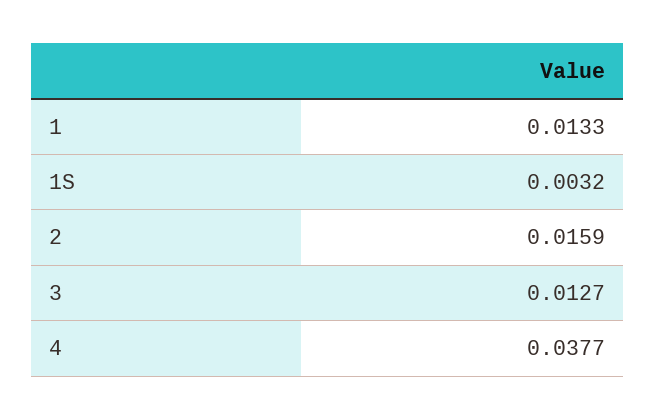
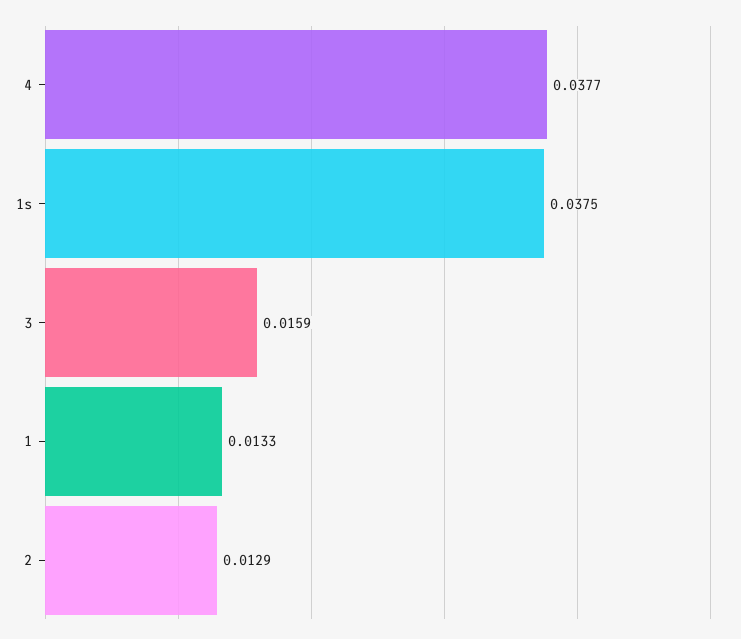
  {
    "1": 0.0133,
-   "1S": 0.0032,
+   "1S": 0.0375,
-   "2": 0.0159,
+   "2": 0.0129,
-   "3": 0.0127,
+   "3": 0.0159,
    "4": 0.0377
  }

